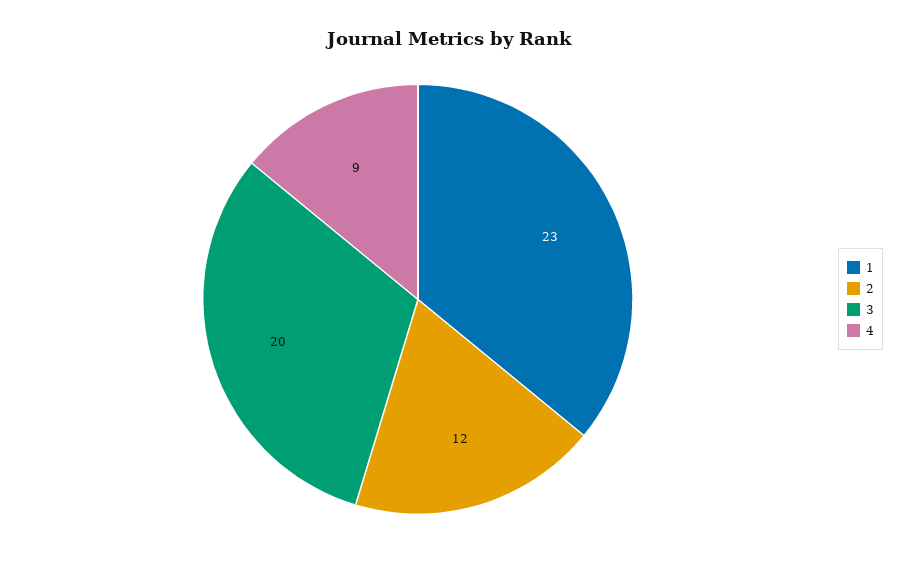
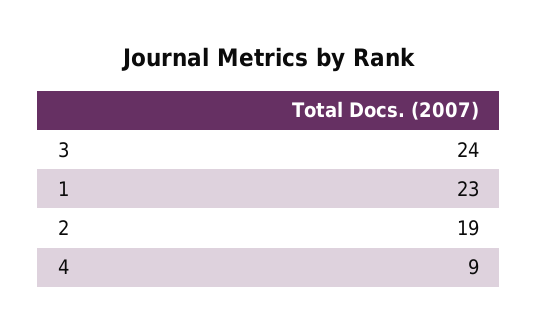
  {
    "1": 23,
-   "2": 12,
+   "2": 19,
-   "3": 20,
+   "3": 24,
    "4": 9
  }

